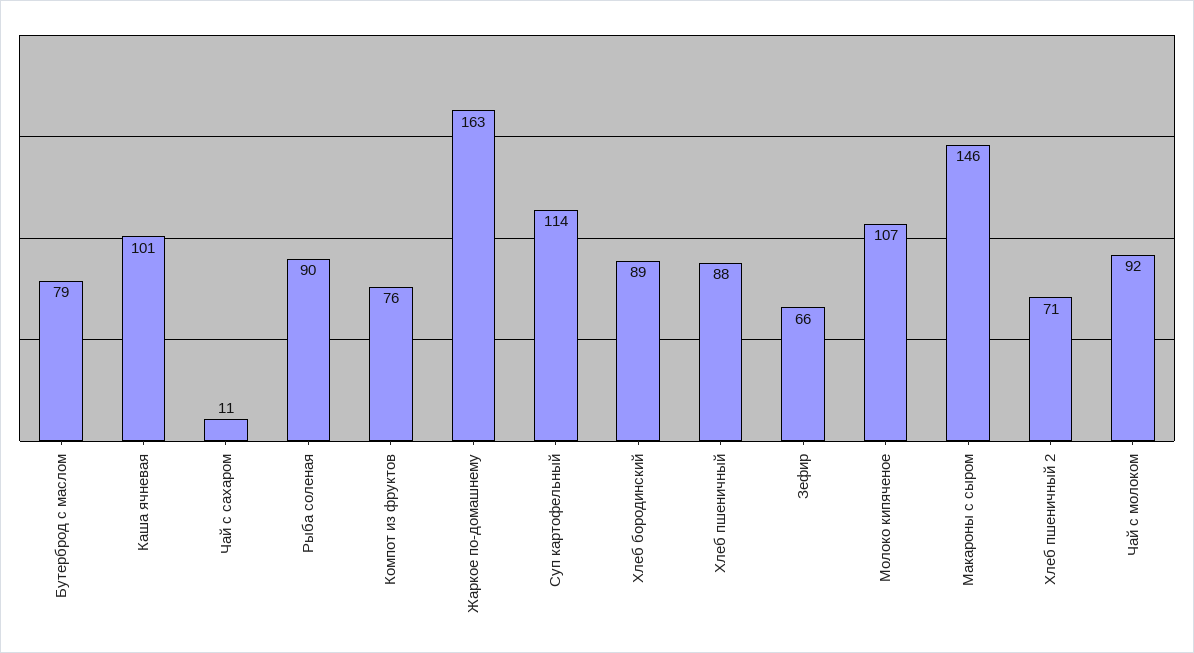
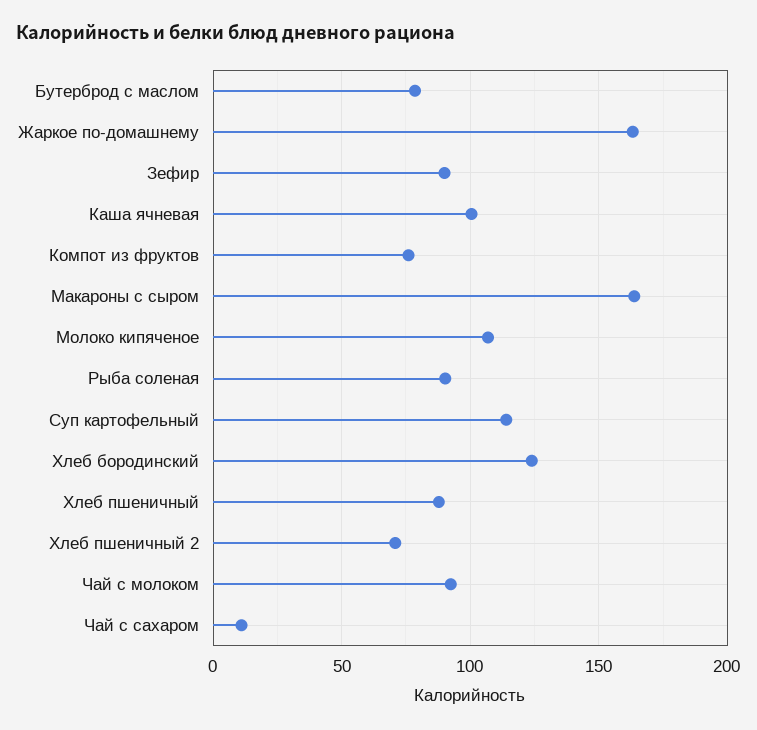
  {
    "Бутерброд с маслом": 79,
    "Каша ячневая": 101,
    "Чай с сахаром": 11,
    "Рыба соленая": 90,
    "Компот из фруктов": 76,
    "Жаркое по-домашнему": 163,
    "Суп картофельный": 114,
-   "Хлеб бородинский": 89,
+   "Хлеб бородинский": 125,
    "Хлеб пшеничный": 88,
-   "Зефир": 66,
+   "Зефир": 90,
    "Молоко кипяченое": 107,
-   "Макароны с сыром": 146,
+   "Макароны с сыром": 165,
    "Хлеб пшеничный 2": 71,
    "Чай с молоком": 92
  }

